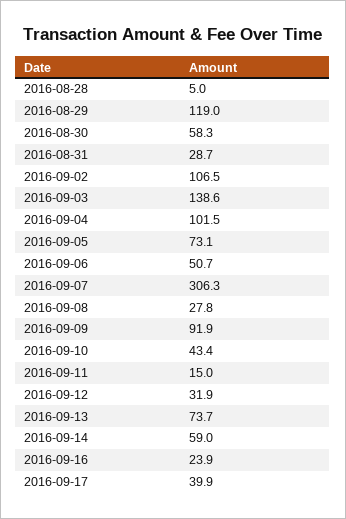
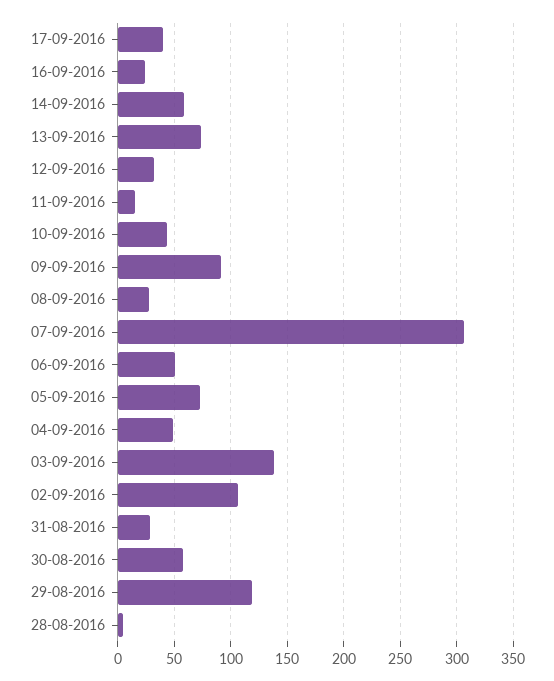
  {
    "2016-08-28": 5,
    "2016-08-29": 119,
    "2016-08-30": 58.3,
    "2016-08-31": 28.7,
    "2016-09-02": 106.5,
    "2016-09-03": 138.6,
-   "2016-09-04": 101.5,
+   "2016-09-04": 50,
    "2016-09-05": 73.1,
    "2016-09-06": 50.7,
    "2016-09-07": 306.3,
    "2016-09-08": 27.8,
    "2016-09-09": 91.9,
    "2016-09-10": 43.4,
    "2016-09-11": 15,
    "2016-09-12": 31.9,
    "2016-09-13": 73.7,
    "2016-09-14": 59,
    "2016-09-16": 23.9,
    "2016-09-17": 39.9
  }

